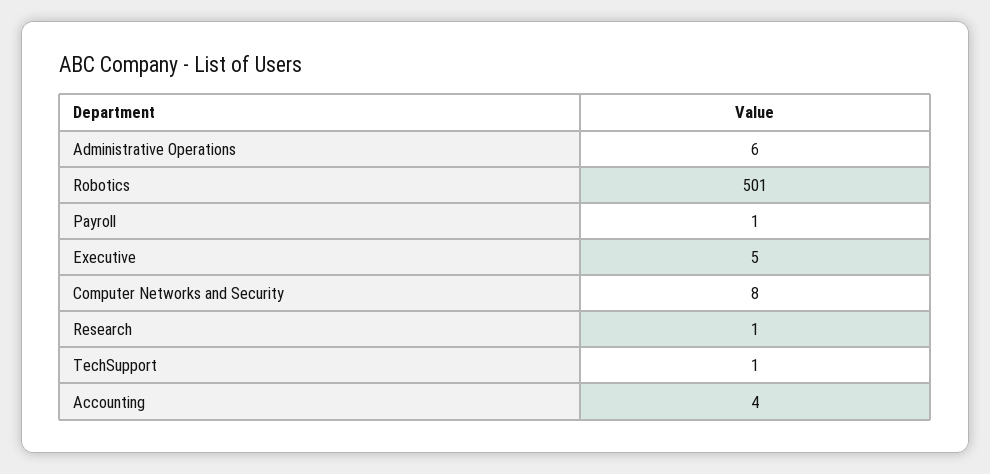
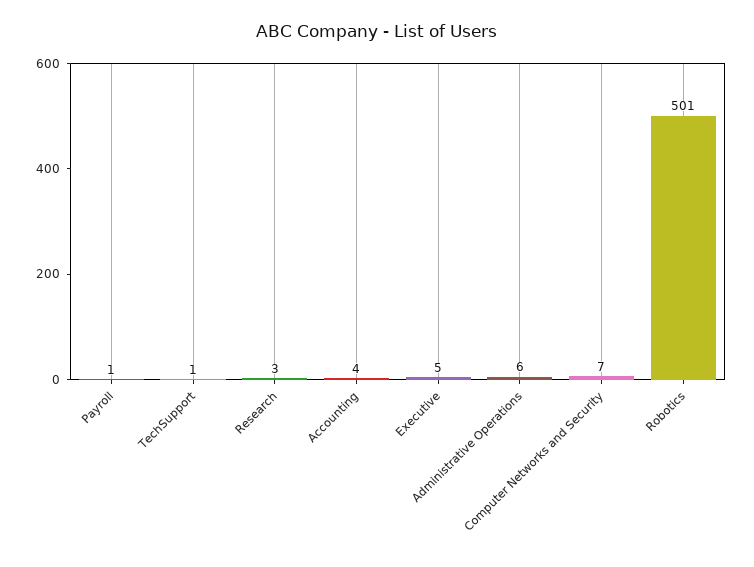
  {
    "Administrative Operations": 6,
    "Robotics": 501,
    "Payroll": 1,
    "Executive": 5,
-   "Computer Networks and Security": 8,
+   "Computer Networks and Security": 7,
-   "Research": 1,
+   "Research": 3,
    "TechSupport": 1,
    "Accounting": 4
  }

